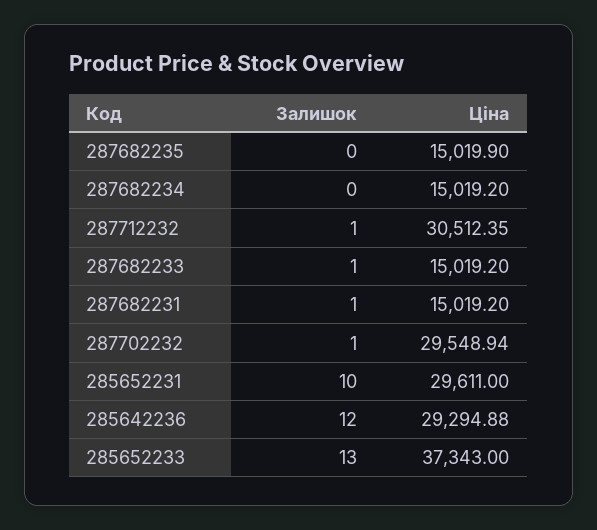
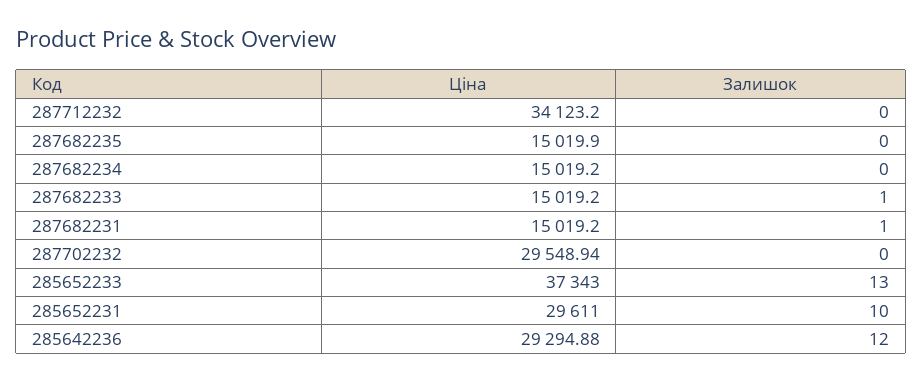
  {
    "Залишок": {
      "287682235": 0,
      "287682234": 0,
-     "287712232": 1,
+     "287712232": 0,
      "287682233": 1,
      "287682231": 1,
-     "287702232": 1,
+     "287702232": 0,
      "285652231": 10,
      "285642236": 12,
      "285652233": 13
    },
    "Ціна": {
      "287682235": 15019.9,
      "287682234": 15019.2,
-     "287712232": 30512.35,
+     "287712232": 34123.2,
      "287682233": 15019.2,
      "287682231": 15019.2,
      "287702232": 29548.94,
      "285652231": 29611,
      "285642236": 29294.88,
      "285652233": 37343
    }
  }

